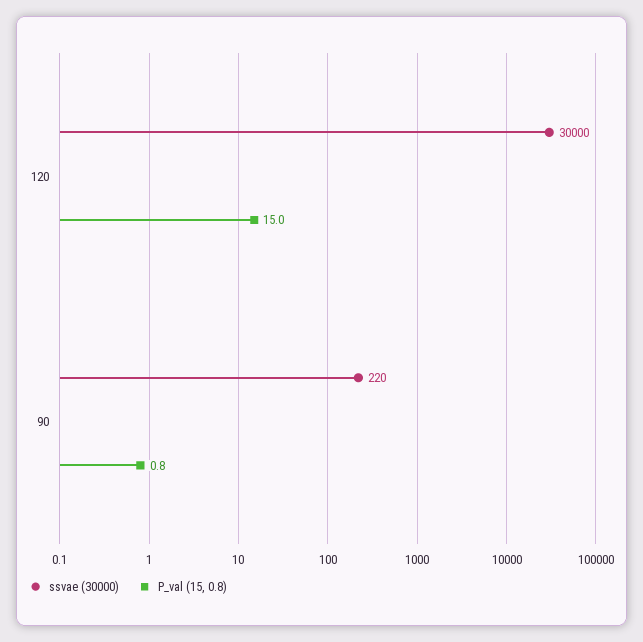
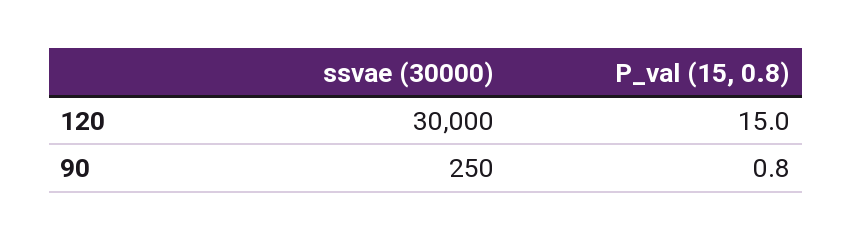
  {
    "ssvae (30000)": {
      "120": 30000,
-     "90": 220
+     "90": 250
    },
    "P_val (15, 0.8)": {
      "120": 15,
      "90": 0.8
    }
  }

